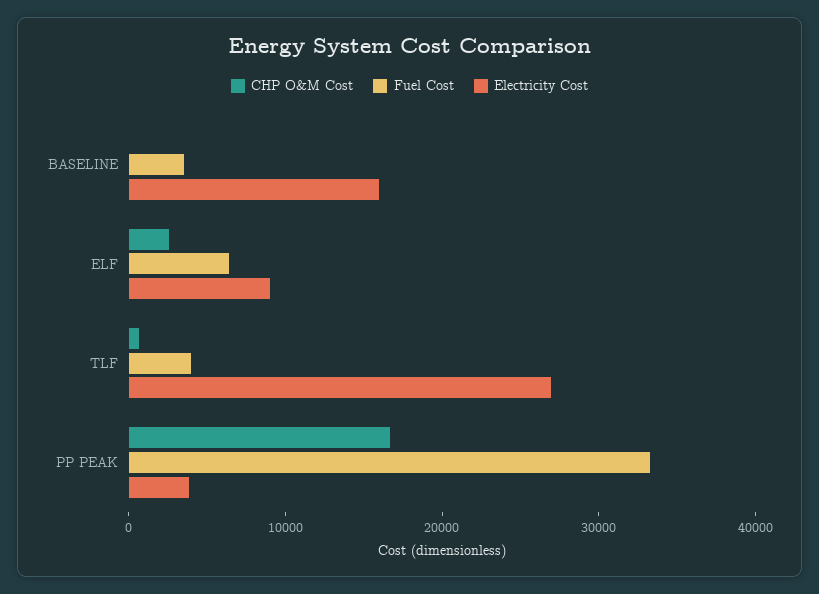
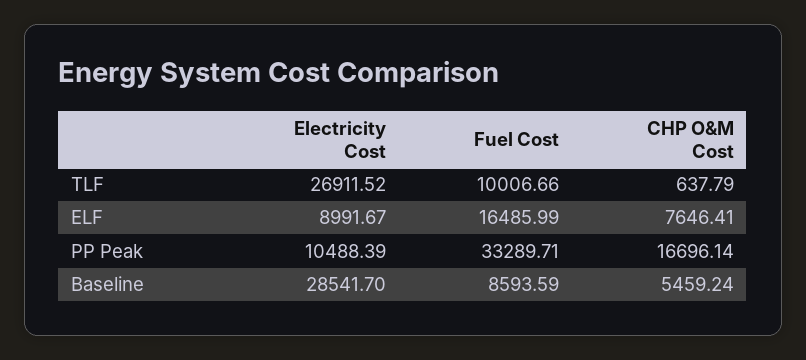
  {
    "CHP O&M Cost": {
-     "BASELINE": 0,
+     "BASELINE": 5459.24,
-     "ELF": 2000,
+     "ELF": 7646.41,
      "TLF": 637.79,
      "PP PEAK": 16696.14
    },
    "Fuel Cost": {
-     "BASELINE": 4000,
+     "BASELINE": 8593.59,
-     "ELF": 6000,
+     "ELF": 16485.99,
-     "TLF": 4000,
+     "TLF": 10006.66,
      "PP PEAK": 33289.71
    },
    "Electricity Cost": {
-     "BASELINE": 16000,
+     "BASELINE": 28541.7,
      "ELF": 8991.67,
      "TLF": 26911.52,
-     "PP PEAK": 4000
+     "PP PEAK": 10488.39
    }
  }

